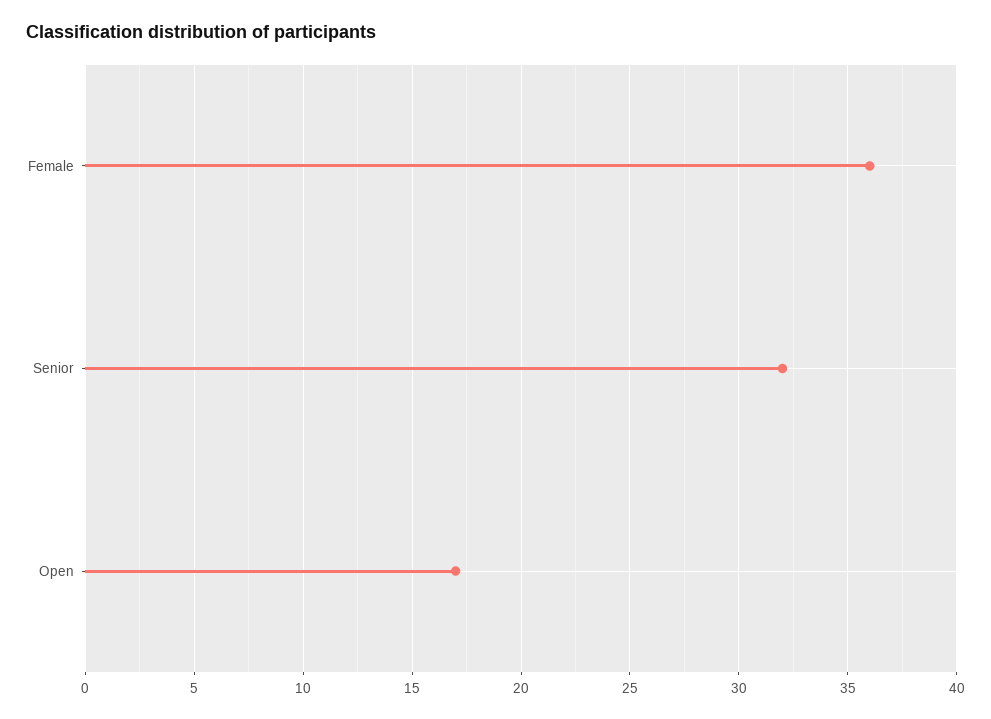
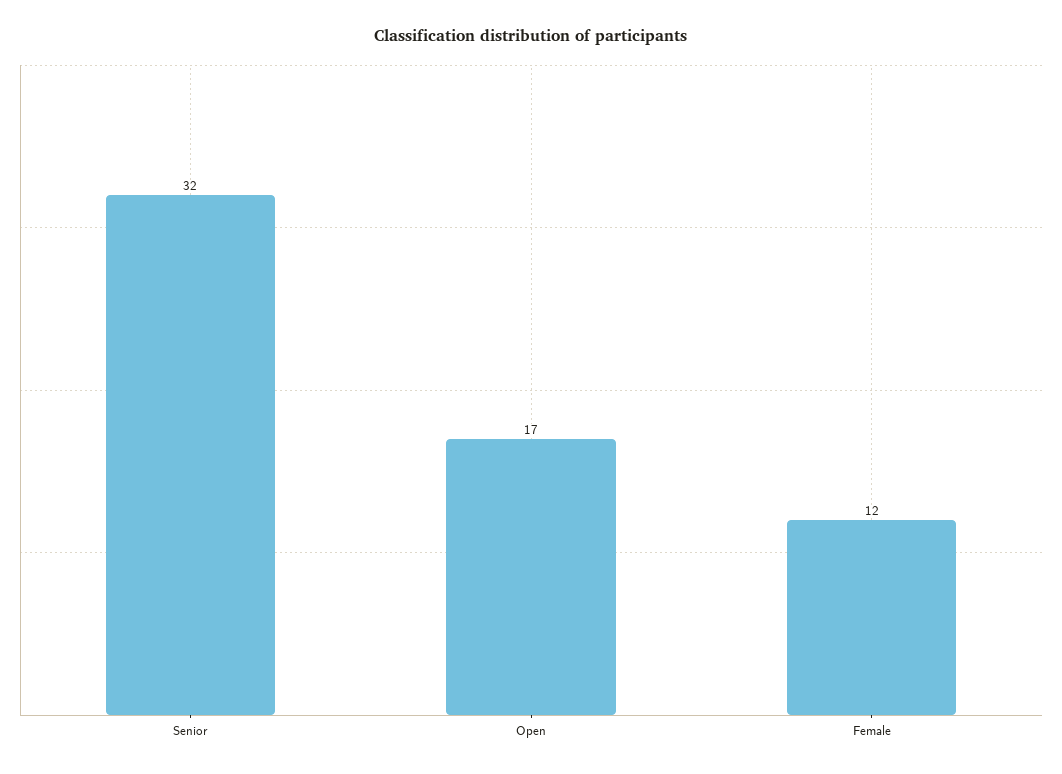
  {
-   "Female": 36,
+   "Female": 12,
    "Senior": 32,
    "Open": 17
  }

